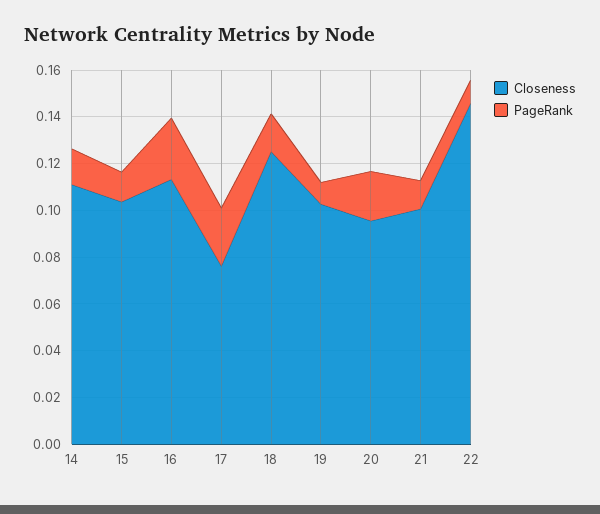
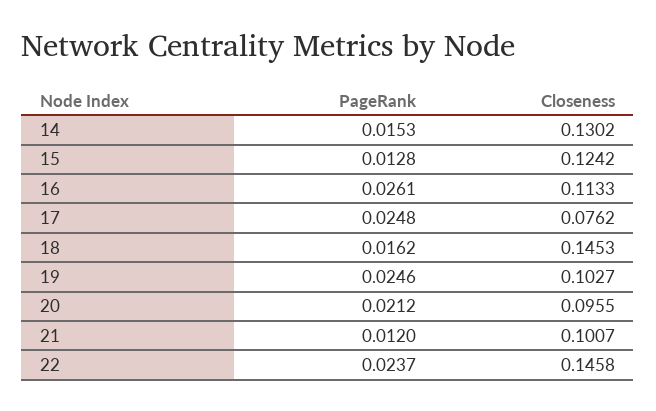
  {
    "Closeness": {
-     "14": 0.11,
+     "14": 0.1302,
-     "15": 0.105,
+     "15": 0.1242,
      "16": 0.1133,
      "17": 0.0762,
-     "18": 0.125,
+     "18": 0.1453,
      "19": 0.1027,
      "20": 0.0955,
      "21": 0.1007,
      "22": 0.1458
    },
    "PageRank": {
      "14": 0.0153,
      "15": 0.0128,
      "16": 0.0261,
      "17": 0.0248,
      "18": 0.0162,
-     "19": 0.01,
+     "19": 0.0246,
      "20": 0.0212,
      "21": 0.012,
-     "22": 0.01
+     "22": 0.0237
    }
  }

